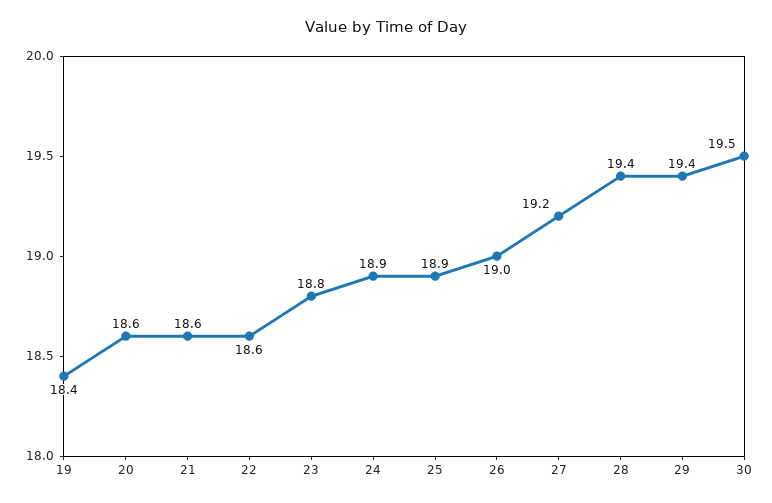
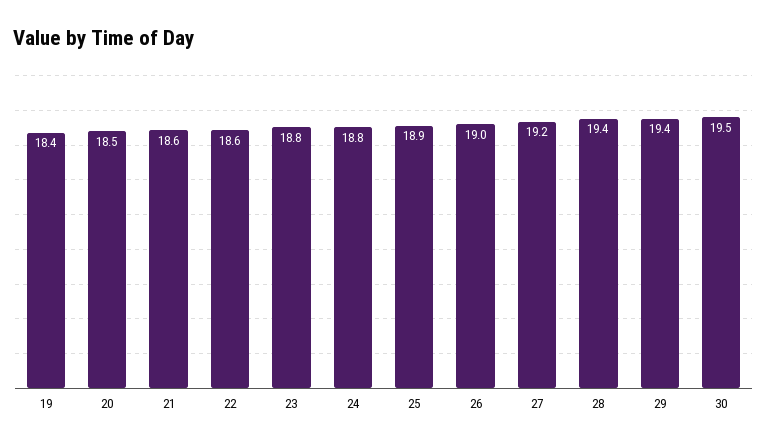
  {
    "19": 18.4,
-   "20": 18.6,
+   "20": 18.5,
    "21": 18.6,
    "22": 18.6,
    "23": 18.8,
-   "24": 18.9,
+   "24": 18.8,
    "25": 18.9,
    "26": 19,
    "27": 19.2,
    "28": 19.4,
    "29": 19.4,
    "30": 19.5
  }

